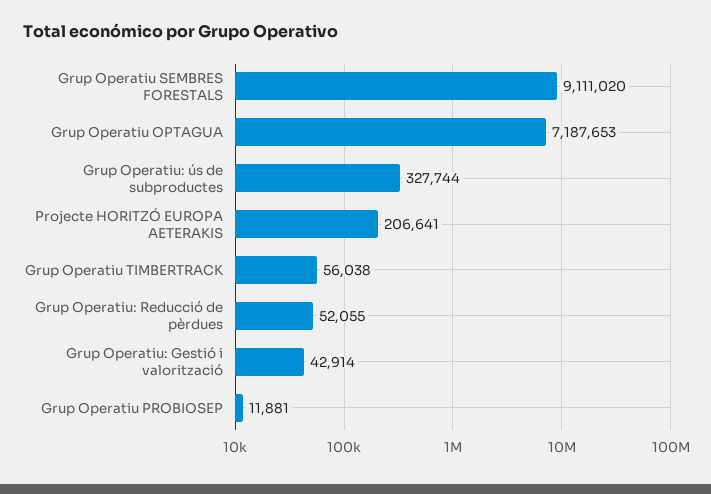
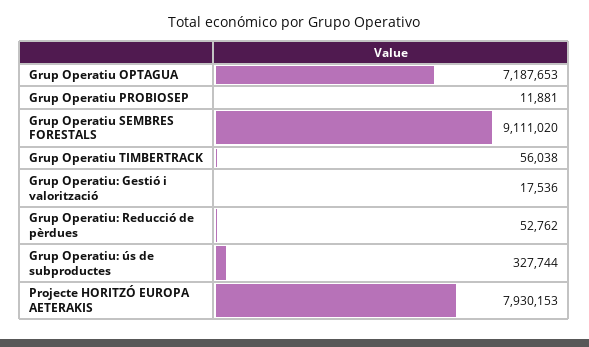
  {
    "Grup Operatiu SEMBRES FORESTALS": 9111020,
    "Grup Operatiu OPTAGUA": 7187653,
    "Grup Operatiu: ús de subproductes": 327744,
-   "Projecte HORITZÓ EUROPA AETERAKIS": 206641,
+   "Projecte HORITZÓ EUROPA AETERAKIS": 7930153,
    "Grup Operatiu TIMBERTRACK": 56038,
-   "Grup Operatiu: Reducció de pèrdues": 52055,
+   "Grup Operatiu: Reducció de pèrdues": 52762,
-   "Grup Operatiu: Gestió i valorització": 42914,
+   "Grup Operatiu: Gestió i valorització": 17536,
    "Grup Operatiu PROBIOSEP": 11881
  }

